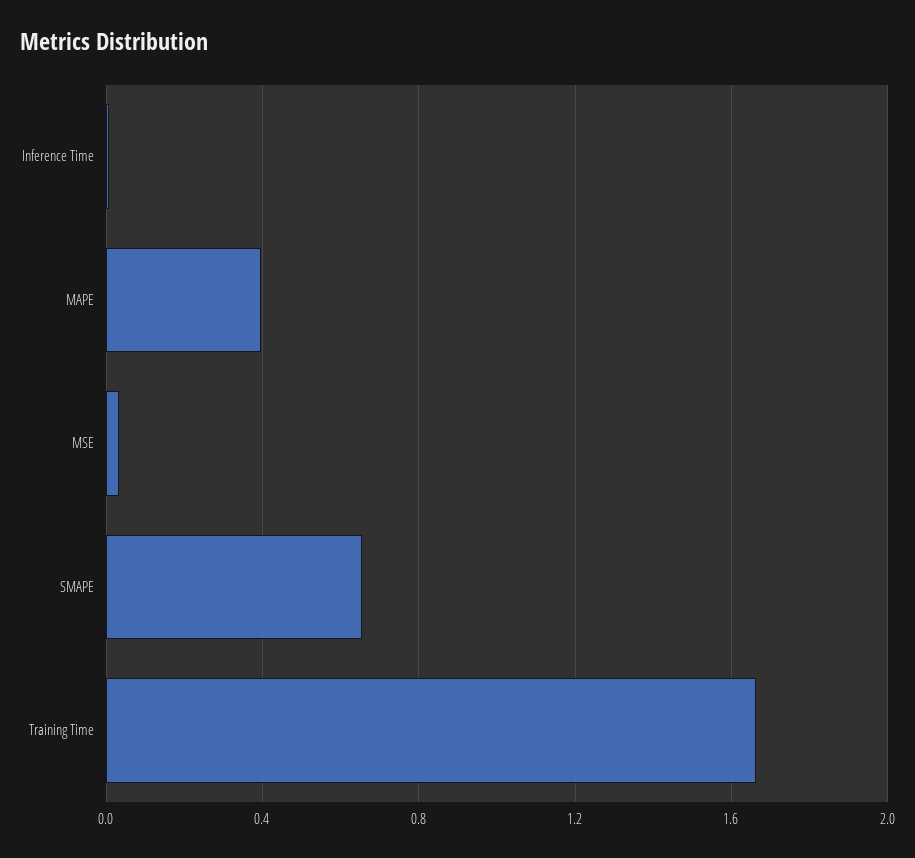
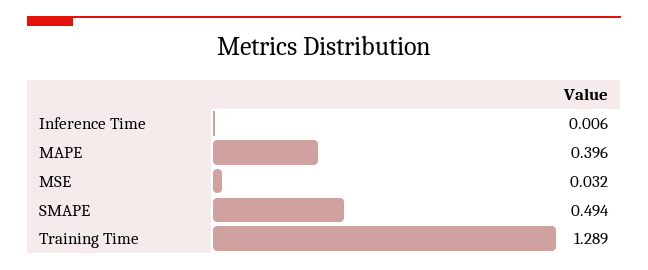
  {
    "Inference Time": 0.006,
    "MAPE": 0.396,
    "MSE": 0.032,
-   "SMAPE": 0.65,
+   "SMAPE": 0.494,
-   "Training Time": 1.65
+   "Training Time": 1.289
  }

